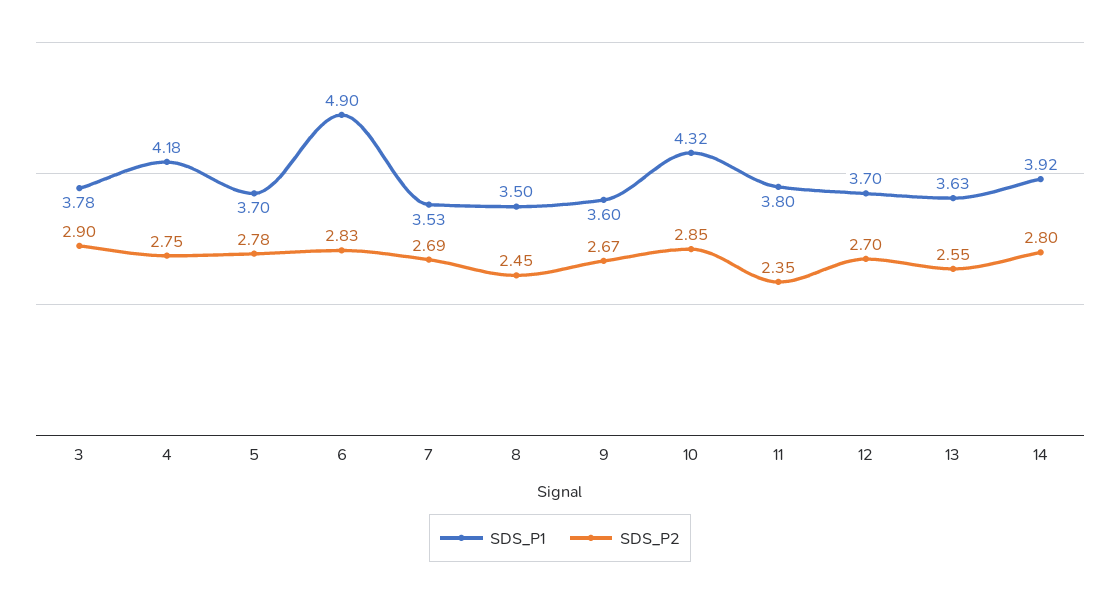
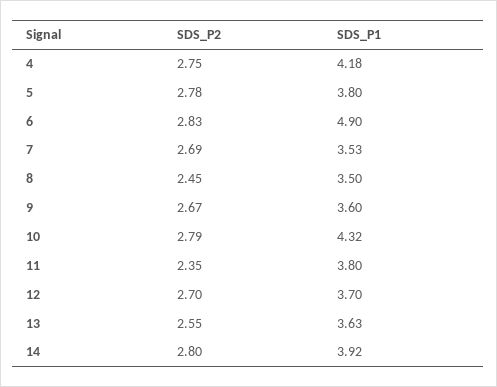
  {
    "SDS_P1": {
-     "3": 3.78,
      "4": 4.18,
-     "5": 3.7,
+     "5": 3.8,
      "6": 4.9,
      "7": 3.53,
      "8": 3.5,
      "9": 3.6,
      "10": 4.32,
      "11": 3.8,
      "12": 3.7,
      "13": 3.63,
      "14": 3.92
    },
    "SDS_P2": {
-     "3": 2.9,
      "4": 2.75,
      "5": 2.78,
      "6": 2.83,
      "7": 2.69,
      "8": 2.45,
      "9": 2.67,
-     "10": 2.85,
+     "10": 2.79,
      "11": 2.35,
      "12": 2.7,
      "13": 2.55,
      "14": 2.8
    }
  }

